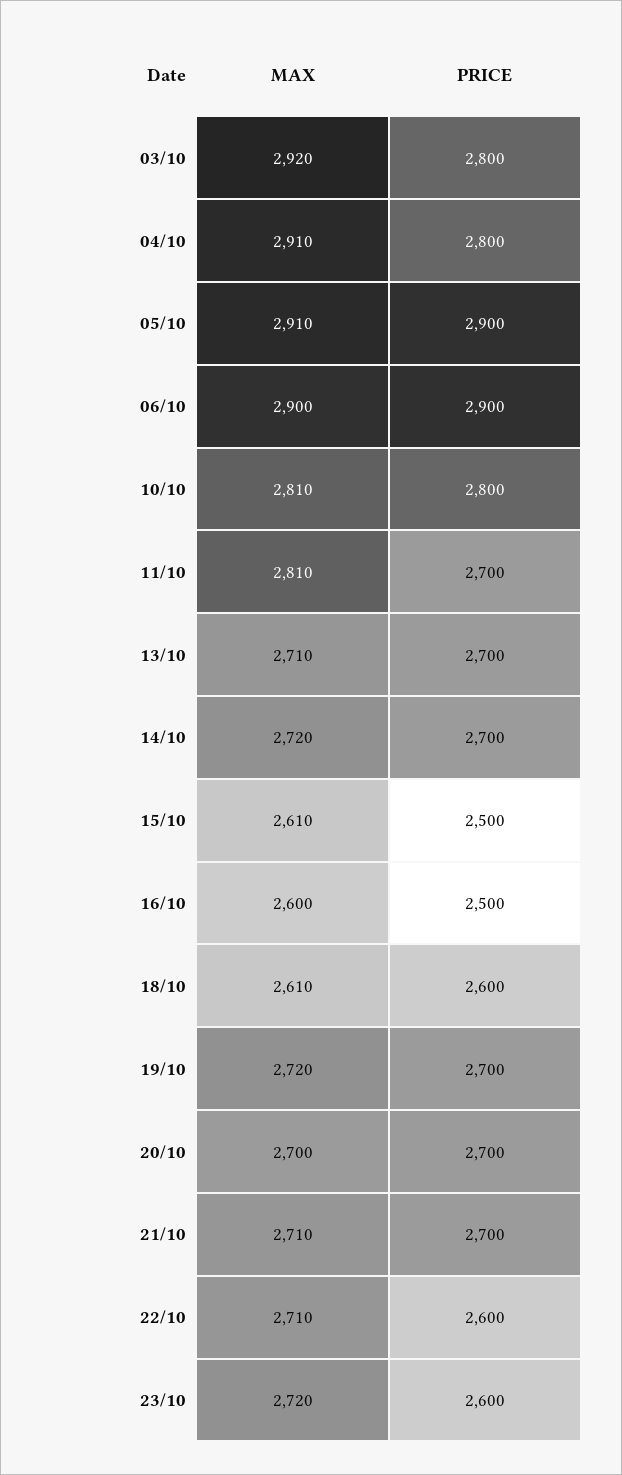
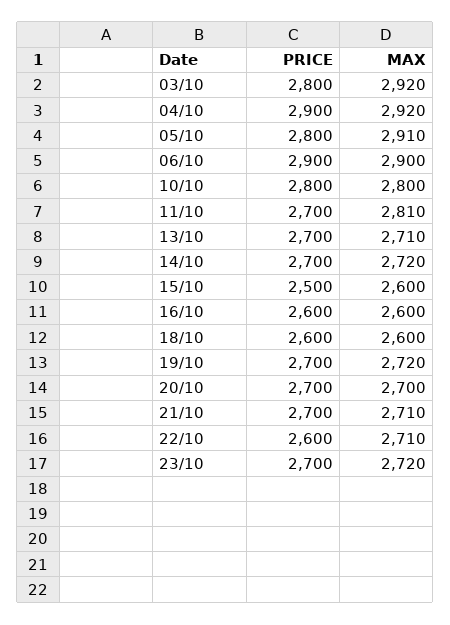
  {
    "MAX": {
      "03/10": 2920,
-     "04/10": 2910,
+     "04/10": 2920,
      "05/10": 2910,
      "06/10": 2900,
-     "10/10": 2810,
+     "10/10": 2800,
      "11/10": 2810,
      "13/10": 2710,
      "14/10": 2720,
-     "15/10": 2610,
+     "15/10": 2600,
      "16/10": 2600,
-     "18/10": 2610,
+     "18/10": 2600,
      "19/10": 2720,
      "20/10": 2700,
      "21/10": 2710,
      "22/10": 2710,
      "23/10": 2720
    },
    "PRICE": {
      "03/10": 2800,
-     "04/10": 2800,
+     "04/10": 2900,
-     "05/10": 2900,
+     "05/10": 2800,
      "06/10": 2900,
      "10/10": 2800,
      "11/10": 2700,
      "13/10": 2700,
      "14/10": 2700,
      "15/10": 2500,
-     "16/10": 2500,
+     "16/10": 2600,
      "18/10": 2600,
      "19/10": 2700,
      "20/10": 2700,
      "21/10": 2700,
      "22/10": 2600,
-     "23/10": 2600
+     "23/10": 2700
    }
  }

